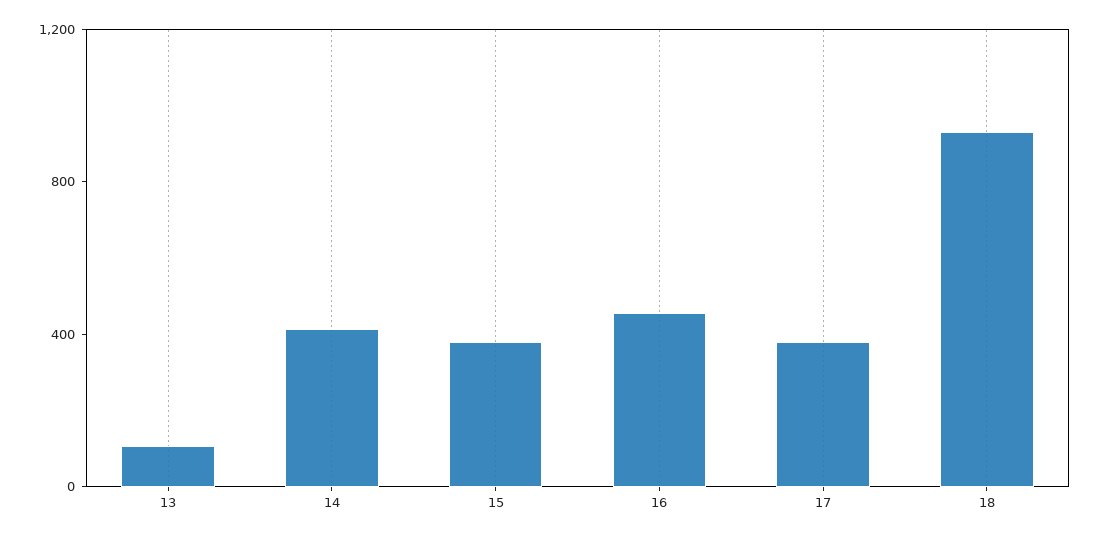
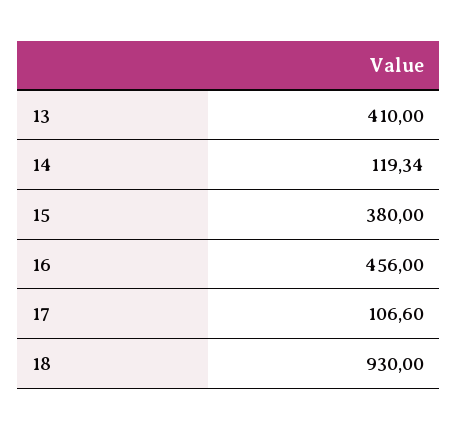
  {
-   "13": 100,
+   "13": 410,
-   "14": 400,
+   "14": 119.34,
    "15": 380,
    "16": 456,
-   "17": 400,
+   "17": 106.6,
    "18": 930
  }

